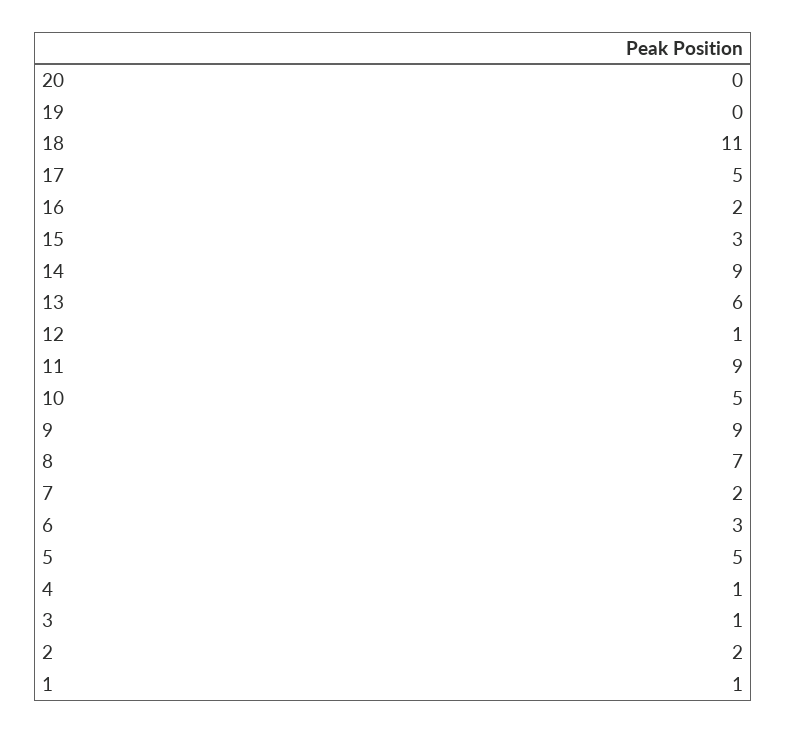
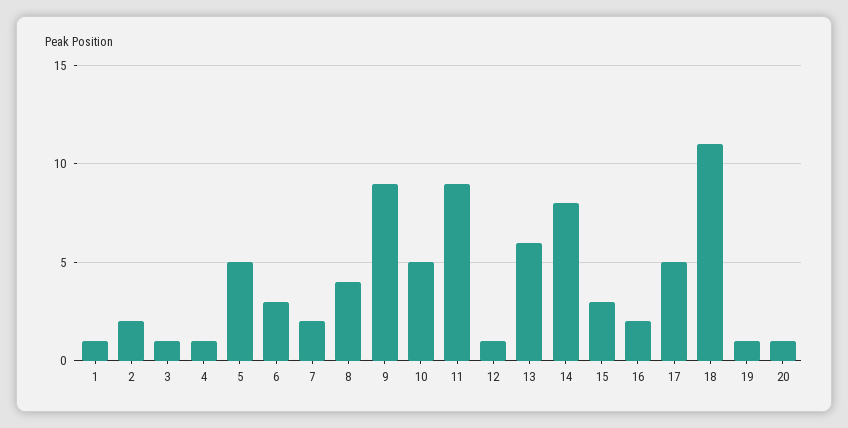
  {
-   "20": 0,
+   "20": 1,
-   "19": 0,
+   "19": 1,
    "18": 11,
    "17": 5,
    "16": 2,
    "15": 3,
-   "14": 9,
+   "14": 8,
    "13": 6,
    "12": 1,
    "11": 9,
    "10": 5,
    "9": 9,
-   "8": 7,
+   "8": 4,
    "7": 2,
    "6": 3,
    "5": 5,
    "4": 1,
    "3": 1,
    "2": 2,
    "1": 1
  }

